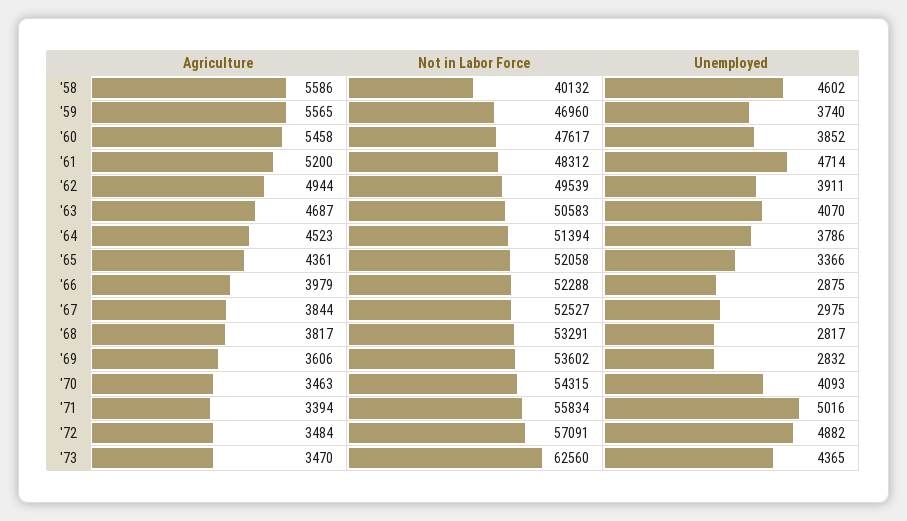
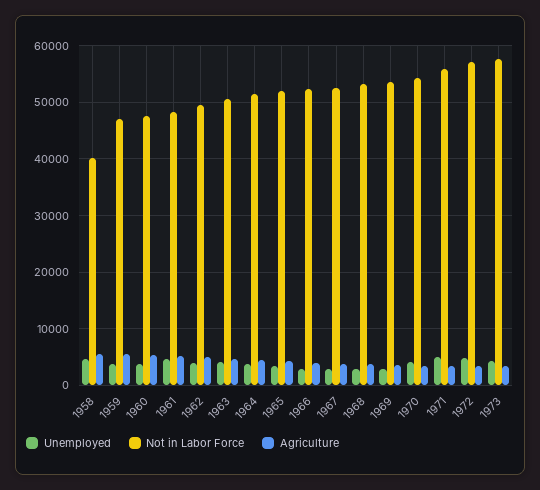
  {
    "Agriculture": {
      "'58": 5586,
      "'59": 5565,
      "'60": 5458,
      "'61": 5200,
      "'62": 4944,
      "'63": 4687,
      "'64": 4523,
      "'65": 4361,
      "'66": 3979,
      "'67": 3844,
      "'68": 3817,
      "'69": 3606,
      "'70": 3463,
      "'71": 3394,
      "'72": 3484,
      "'73": 3470
    },
    "Not in Labor Force": {
      "'58": 40132,
      "'59": 46960,
      "'60": 47617,
      "'61": 48312,
      "'62": 49539,
      "'63": 50583,
      "'64": 51394,
      "'65": 52058,
      "'66": 52288,
      "'67": 52527,
      "'68": 53291,
      "'69": 53602,
      "'70": 54315,
      "'71": 55834,
      "'72": 57091,
-     "'73": 62560
+     "'73": 58000
    },
    "Unemployed": {
      "'58": 4602,
      "'59": 3740,
      "'60": 3852,
      "'61": 4714,
      "'62": 3911,
      "'63": 4070,
      "'64": 3786,
      "'65": 3366,
      "'66": 2875,
      "'67": 2975,
      "'68": 2817,
      "'69": 2832,
      "'70": 4093,
      "'71": 5016,
      "'72": 4882,
      "'73": 4365
    }
  }

